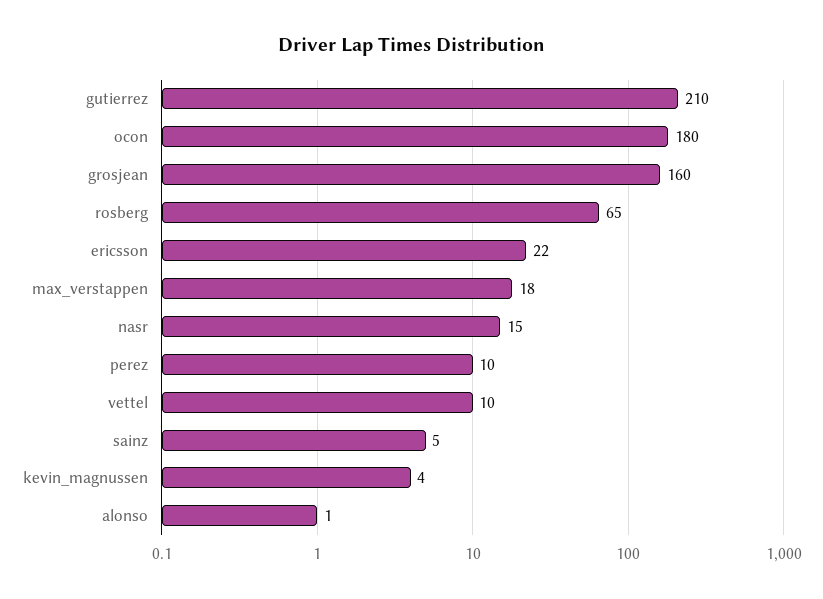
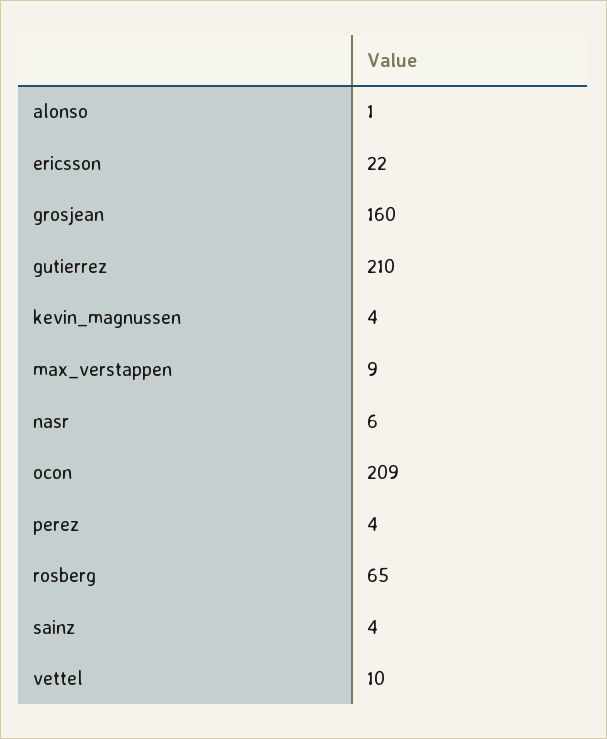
  {
    "gutierrez": 210,
-   "ocon": 180,
+   "ocon": 209,
    "grosjean": 160,
    "rosberg": 65,
    "ericsson": 22,
-   "max_verstappen": 18,
+   "max_verstappen": 9,
-   "nasr": 15,
+   "nasr": 6,
-   "perez": 10,
+   "perez": 4,
    "vettel": 10,
-   "sainz": 5,
+   "sainz": 4,
    "kevin_magnussen": 4,
    "alonso": 1
  }

